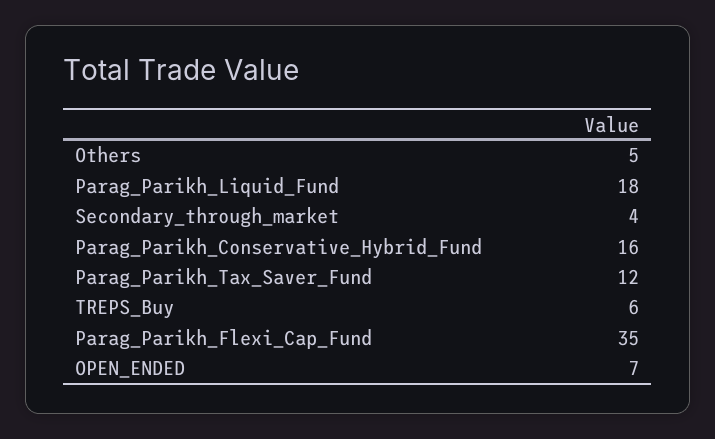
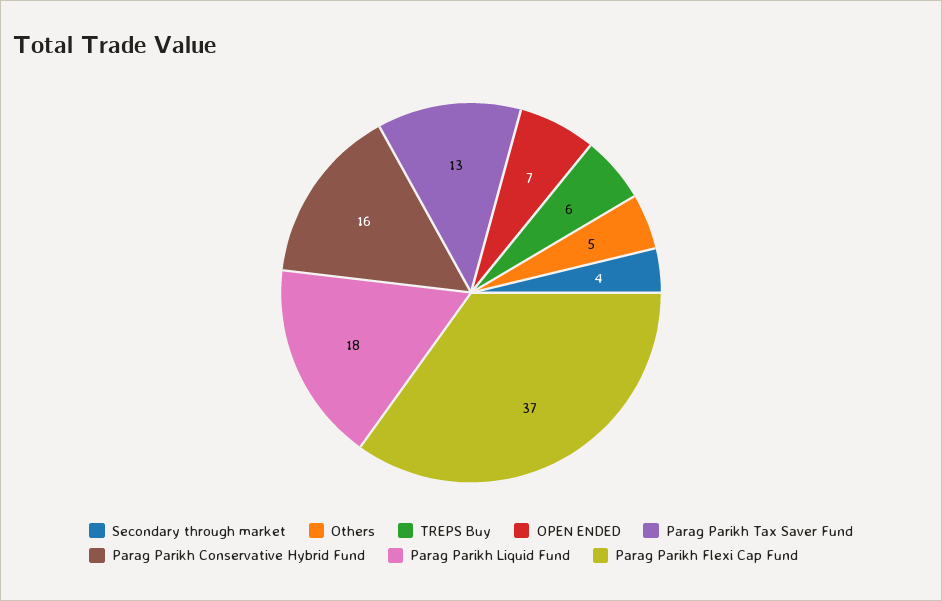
  {
    "Others": 5,
    "Parag_Parikh_Liquid_Fund": 18,
    "Secondary_through_market": 4,
    "Parag_Parikh_Conservative_Hybrid_Fund": 16,
-   "Parag_Parikh_Tax_Saver_Fund": 12,
+   "Parag_Parikh_Tax_Saver_Fund": 13,
    "TREPS_Buy": 6,
-   "Parag_Parikh_Flexi_Cap_Fund": 35,
+   "Parag_Parikh_Flexi_Cap_Fund": 37,
    "OPEN_ENDED": 7
  }

